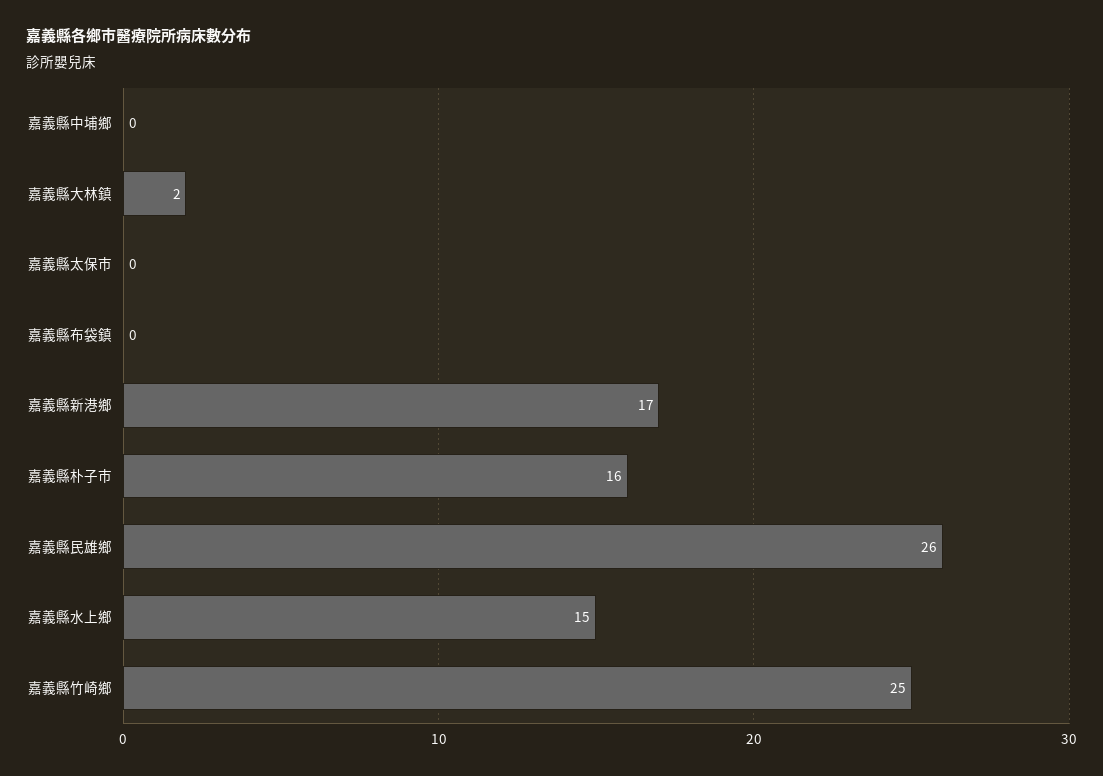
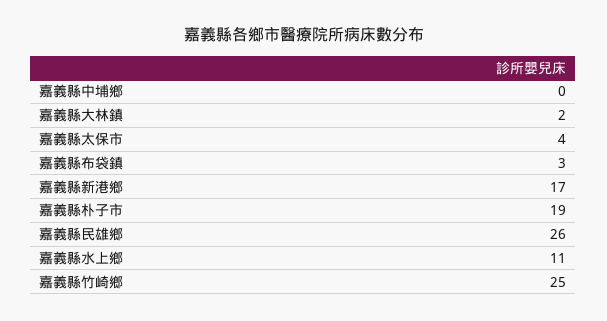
  {
    "嘉義縣中埔鄉": 0,
    "嘉義縣大林鎮": 2,
-   "嘉義縣太保市": 0,
+   "嘉義縣太保市": 4,
-   "嘉義縣布袋鎮": 0,
+   "嘉義縣布袋鎮": 3,
    "嘉義縣新港鄉": 17,
-   "嘉義縣朴子市": 16,
+   "嘉義縣朴子市": 19,
    "嘉義縣民雄鄉": 26,
-   "嘉義縣水上鄉": 15,
+   "嘉義縣水上鄉": 11,
    "嘉義縣竹崎鄉": 25
  }

